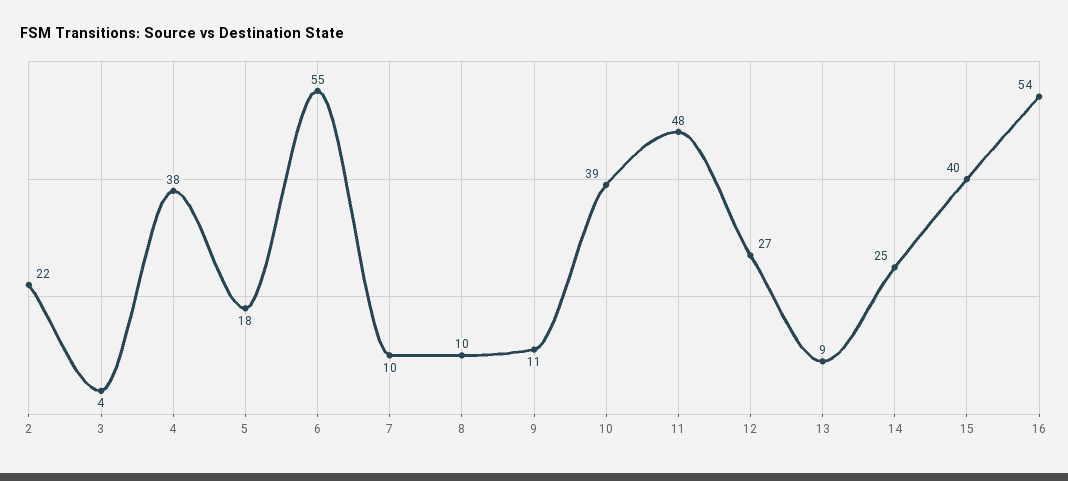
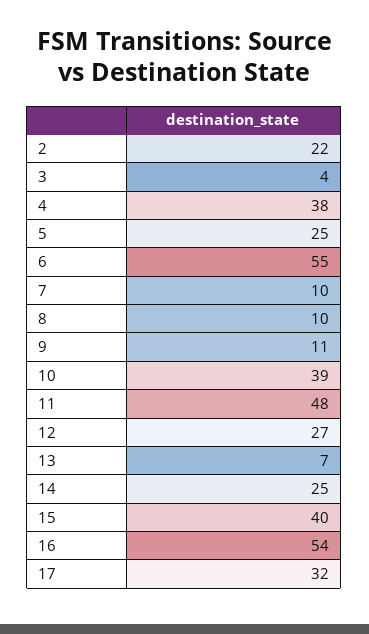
  {
    "2": 22,
    "3": 4,
    "4": 38,
-   "5": 18,
+   "5": 25,
    "6": 55,
    "7": 10,
    "8": 10,
    "9": 11,
    "10": 39,
    "11": 48,
    "12": 27,
-   "13": 9,
+   "13": 7,
    "14": 25,
    "15": 40,
-   "16": 54
+   "16": 54,
+   "17": 32
  }

